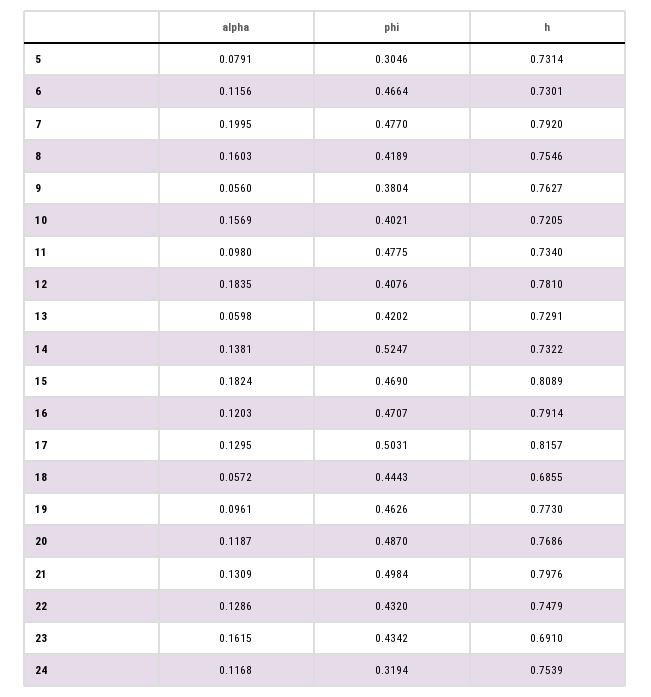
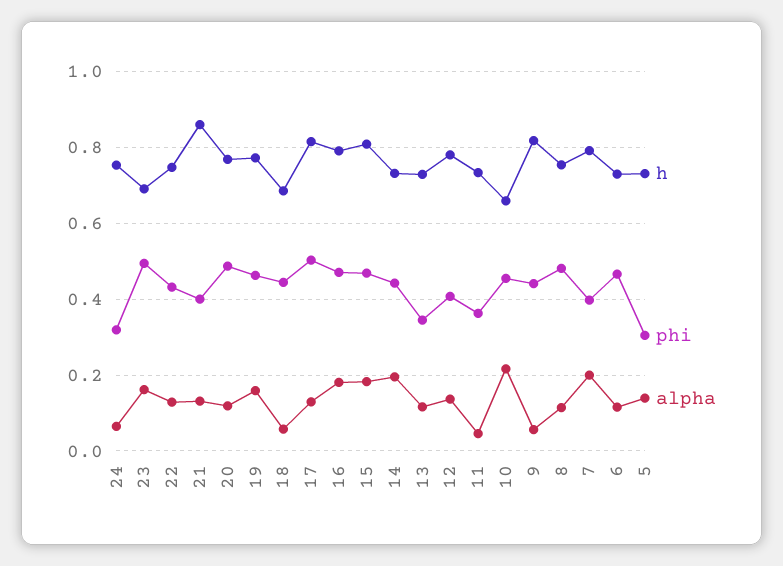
  {
    "alpha": {
-     "5": 0.0791,
+     "5": 0.14,
      "6": 0.1156,
      "7": 0.1995,
-     "8": 0.1603,
+     "8": 0.12,
      "9": 0.056,
-     "10": 0.1569,
+     "10": 0.22,
-     "11": 0.098,
+     "11": 0.04,
-     "12": 0.1835,
+     "12": 0.14,
-     "13": 0.0598,
+     "13": 0.12,
-     "14": 0.1381,
+     "14": 0.2,
      "15": 0.1824,
-     "16": 0.1203,
+     "16": 0.18,
      "17": 0.1295,
      "18": 0.0572,
-     "19": 0.0961,
+     "19": 0.16,
      "20": 0.1187,
      "21": 0.1309,
      "22": 0.1286,
      "23": 0.1615,
-     "24": 0.1168
+     "24": 0.06
    },
    "phi": {
      "5": 0.3046,
      "6": 0.4664,
-     "7": 0.477,
+     "7": 0.4,
-     "8": 0.4189,
+     "8": 0.48,
-     "9": 0.3804,
+     "9": 0.44,
-     "10": 0.4021,
+     "10": 0.46,
-     "11": 0.4775,
+     "11": 0.36,
      "12": 0.4076,
-     "13": 0.4202,
+     "13": 0.34,
-     "14": 0.5247,
+     "14": 0.44,
      "15": 0.469,
      "16": 0.4707,
      "17": 0.5031,
      "18": 0.4443,
      "19": 0.4626,
      "20": 0.487,
-     "21": 0.4984,
+     "21": 0.4,
      "22": 0.432,
-     "23": 0.4342,
+     "23": 0.5,
      "24": 0.3194
    },
    "h": {
      "5": 0.7314,
      "6": 0.7301,
      "7": 0.792,
      "8": 0.7546,
-     "9": 0.7627,
+     "9": 0.82,
-     "10": 0.7205,
+     "10": 0.66,
      "11": 0.734,
      "12": 0.781,
      "13": 0.7291,
      "14": 0.7322,
      "15": 0.8089,
      "16": 0.7914,
      "17": 0.8157,
      "18": 0.6855,
      "19": 0.773,
      "20": 0.7686,
-     "21": 0.7976,
+     "21": 0.86,
      "22": 0.7479,
      "23": 0.691,
      "24": 0.7539
    }
  }

